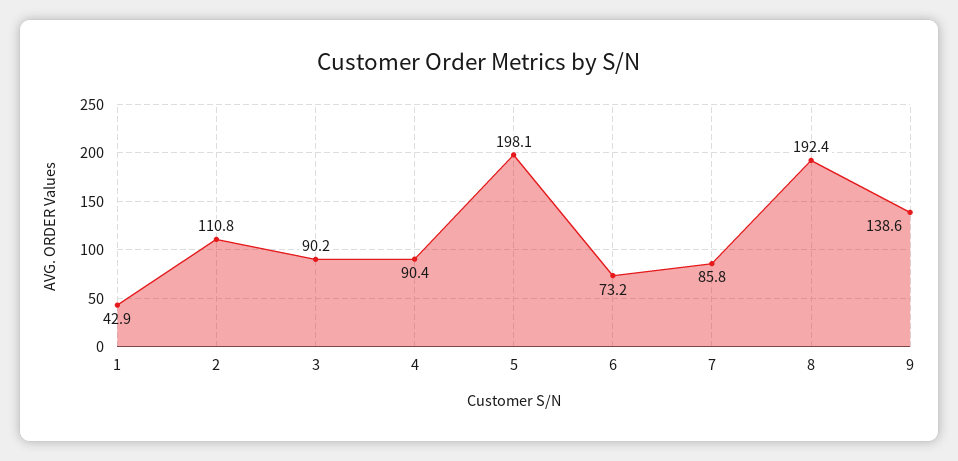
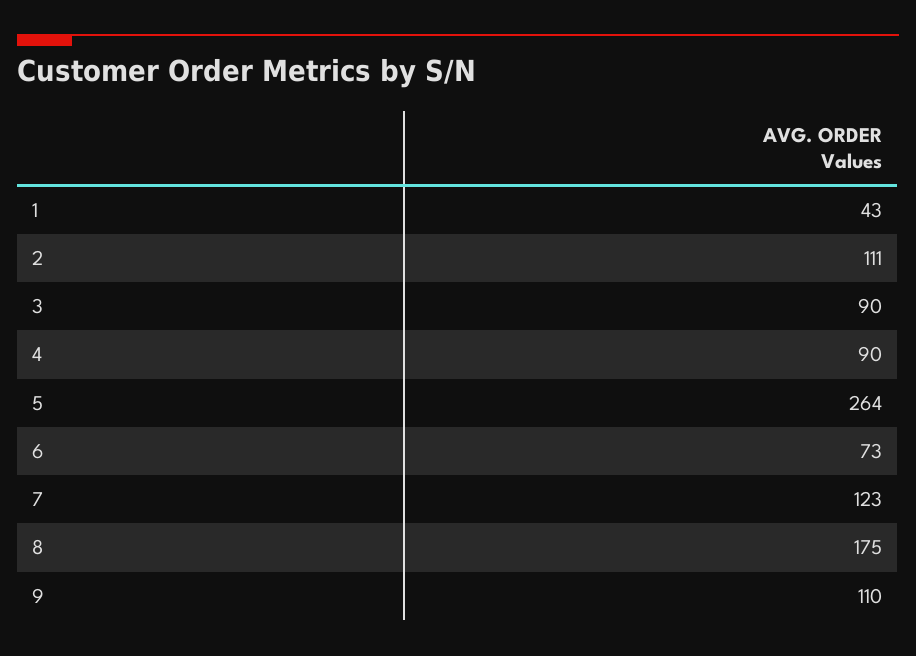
  {
    "1": 42.9,
    "2": 110.8,
    "3": 90.2,
    "4": 90.4,
-   "5": 198.1,
+   "5": 264,
    "6": 73.2,
-   "7": 85.8,
+   "7": 123,
-   "8": 192.4,
+   "8": 175,
-   "9": 138.6
+   "9": 110
  }

